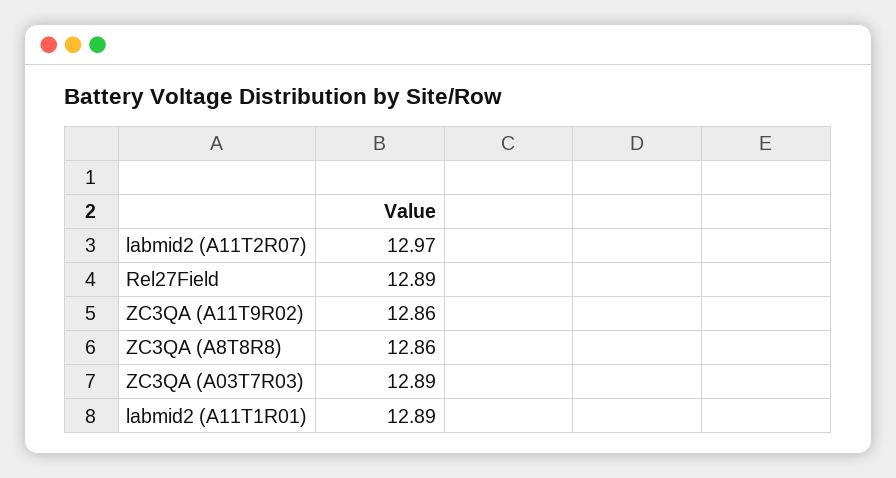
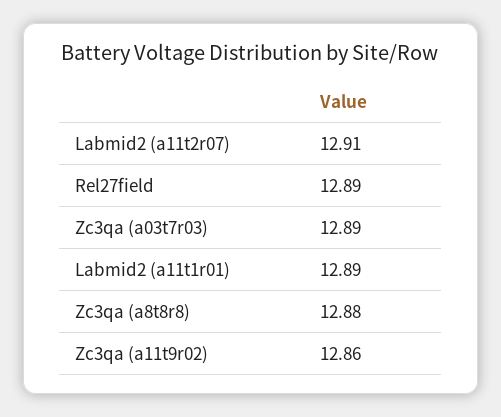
  {
-   "labmid2 (A11T2R07)": 12.97,
+   "labmid2 (A11T2R07)": 12.91,
    "Rel27Field": 12.89,
    "ZC3QA (A11T9R02)": 12.86,
-   "ZC3QA (A8T8R8)": 12.86,
+   "ZC3QA (A8T8R8)": 12.88,
    "ZC3QA (A03T7R03)": 12.89,
    "labmid2 (A11T1R01)": 12.89
  }

